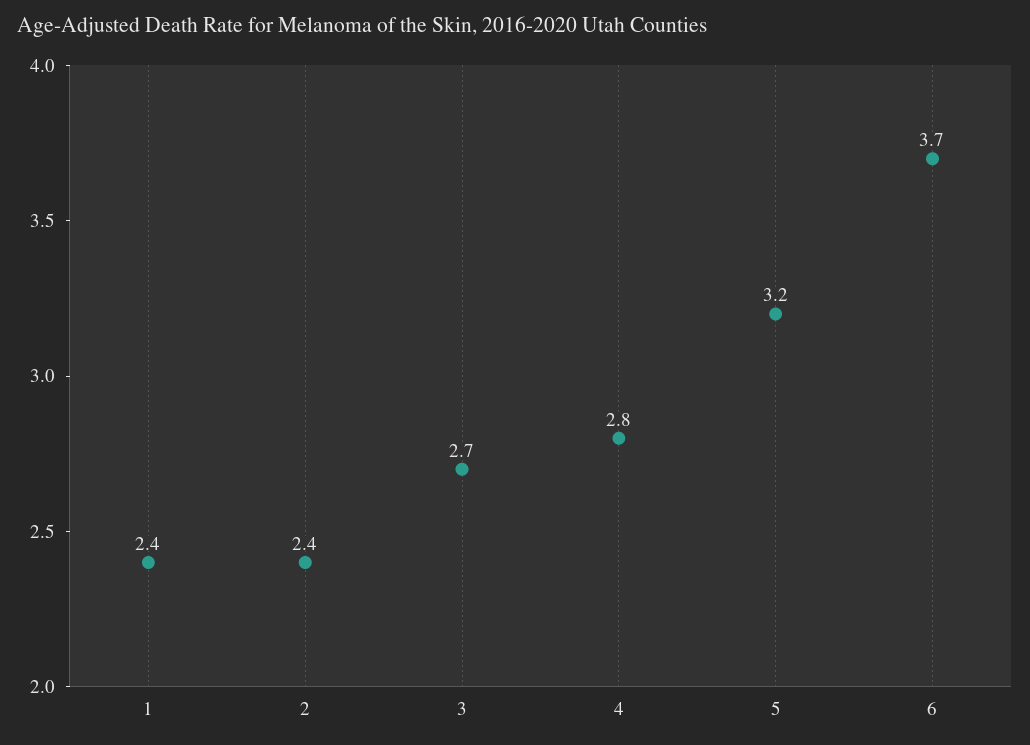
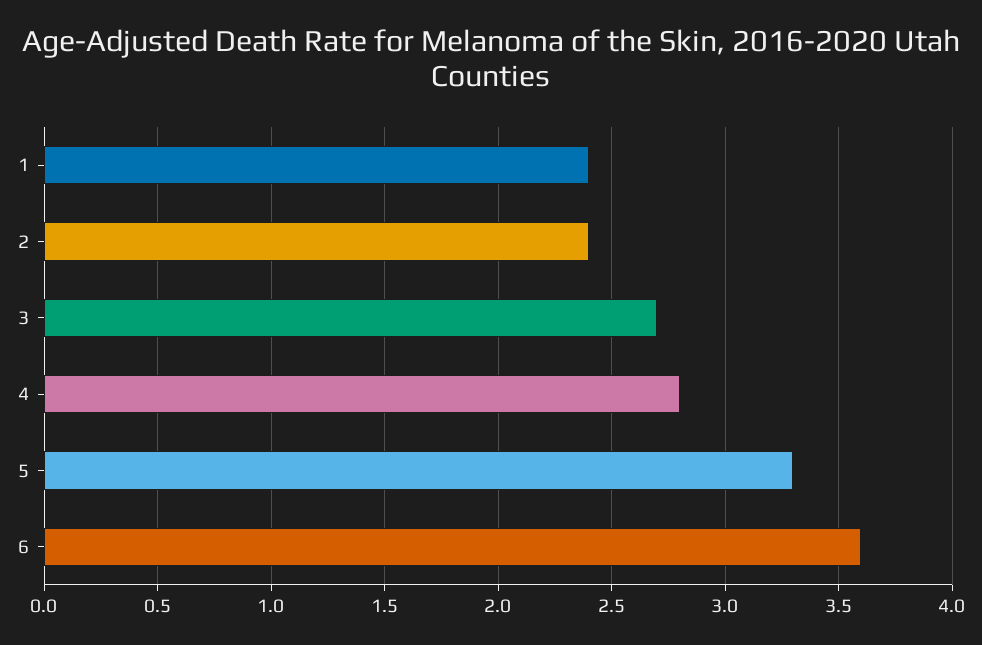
  {
    "1": 2.4,
    "2": 2.4,
    "3": 2.7,
    "4": 2.8,
-   "5": 3.2,
+   "5": 3.3,
-   "6": 3.7
+   "6": 3.6
  }

